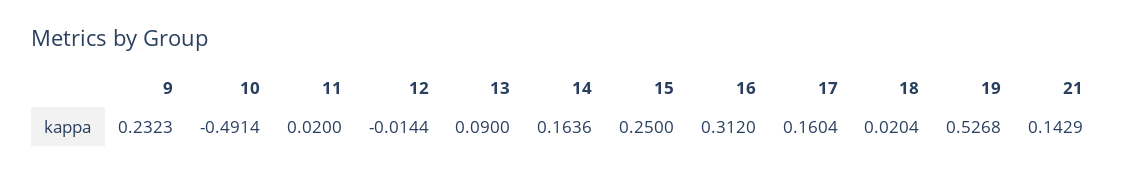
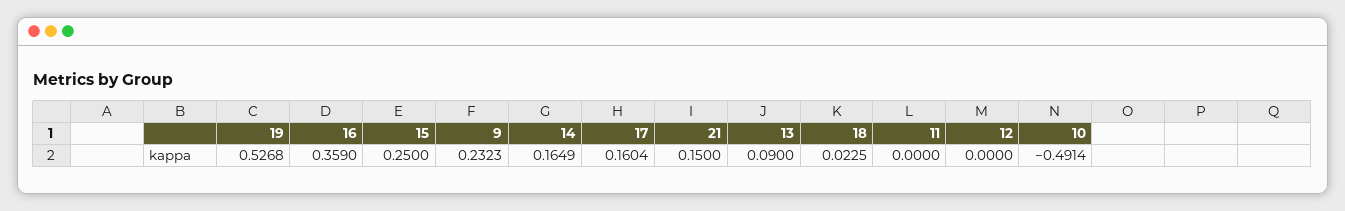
  {
    "9": 0.2323,
    "10": -0.4914,
-   "11": 0.02,
+   "11": 0,
-   "12": -0.0144,
+   "12": 0,
    "13": 0.09,
-   "14": 0.1636,
+   "14": 0.1649,
    "15": 0.25,
-   "16": 0.312,
+   "16": 0.359,
    "17": 0.1604,
-   "18": 0.0204,
+   "18": 0.0225,
    "19": 0.5268,
-   "21": 0.1429
+   "21": 0.15
  }

